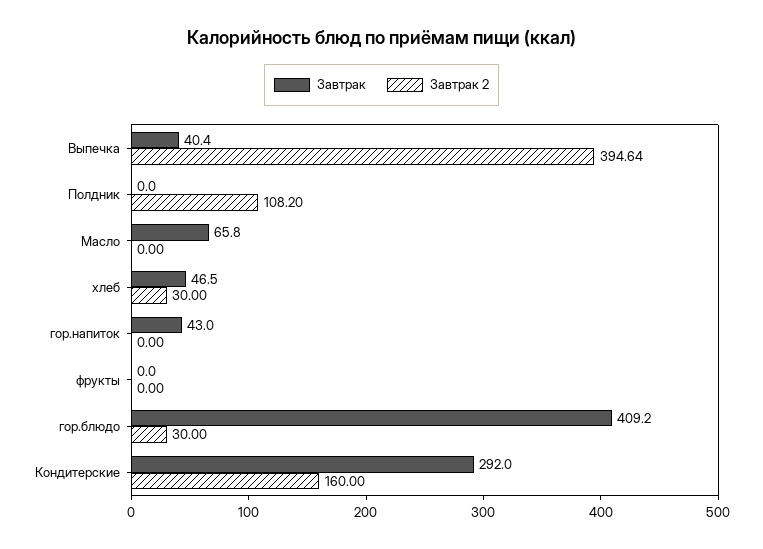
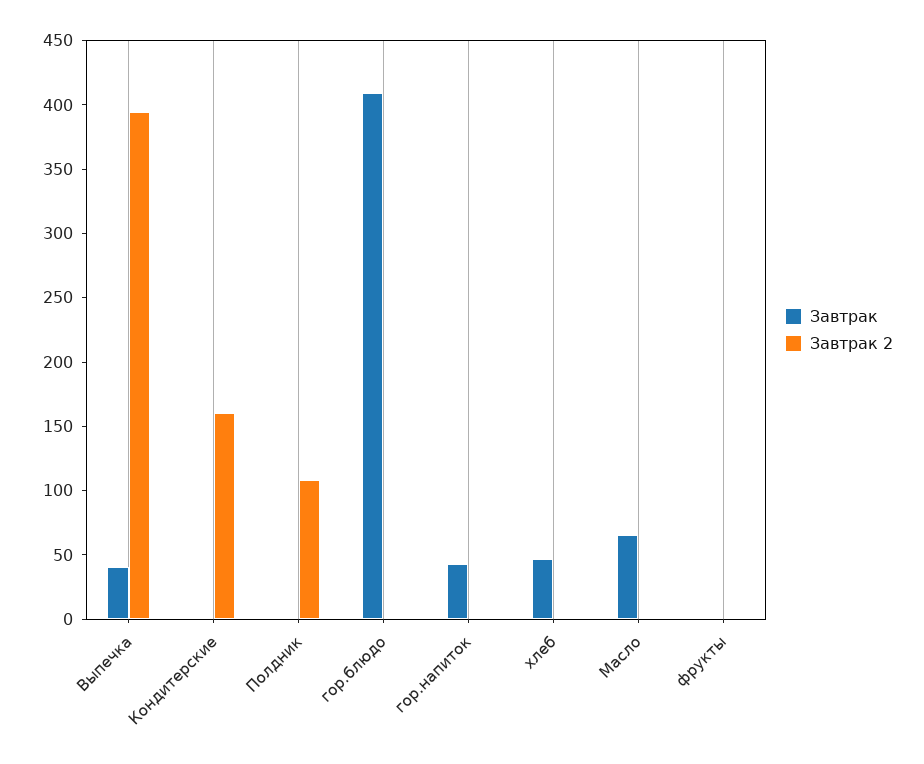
  {
    "Завтрак": {
      "Выпечка": 40.4,
      "Полдник": 0,
      "Масло": 65.8,
      "хлеб": 46.5,
      "гор.напиток": 43,
      "фрукты": 0,
      "гор.блюдо": 409.2,
-     "Кондитерские": 292
+     "Кондитерские": 0
    },
    "Завтрак 2": {
      "Выпечка": 394.64,
      "Полдник": 108.2,
      "Масло": 0,
-     "хлеб": 30,
+     "хлеб": 0,
      "гор.напиток": 0,
      "фрукты": 0,
-     "гор.блюдо": 30,
+     "гор.блюдо": 0,
      "Кондитерские": 160
    }
  }

